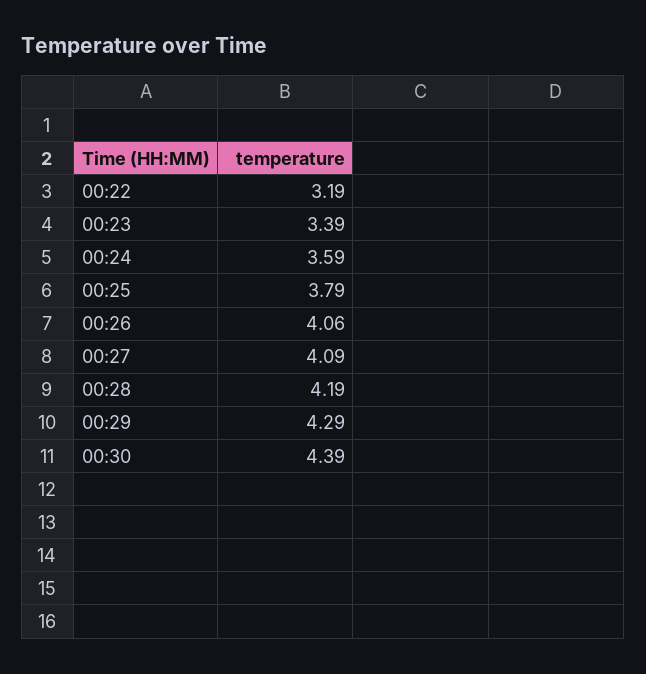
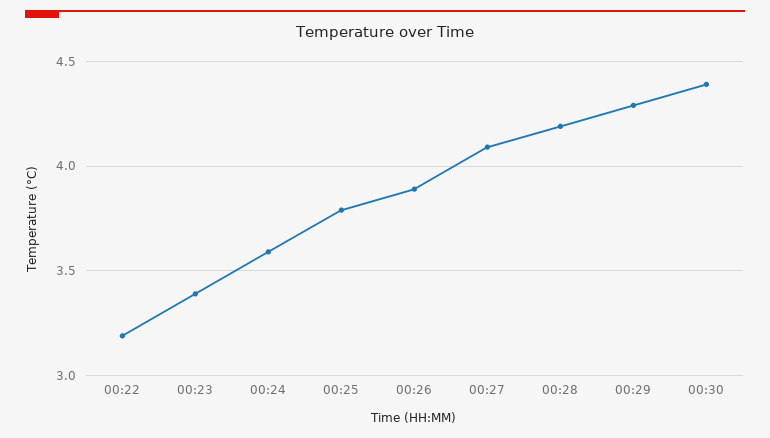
  {
    "00:22": 3.19,
    "00:23": 3.39,
    "00:24": 3.59,
    "00:25": 3.79,
-   "00:26": 4.06,
+   "00:26": 3.9,
    "00:27": 4.09,
    "00:28": 4.19,
    "00:29": 4.29,
    "00:30": 4.39
  }

